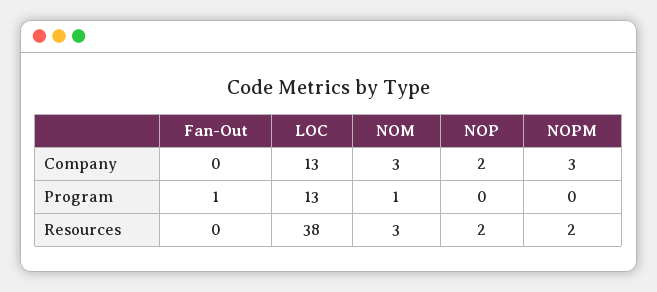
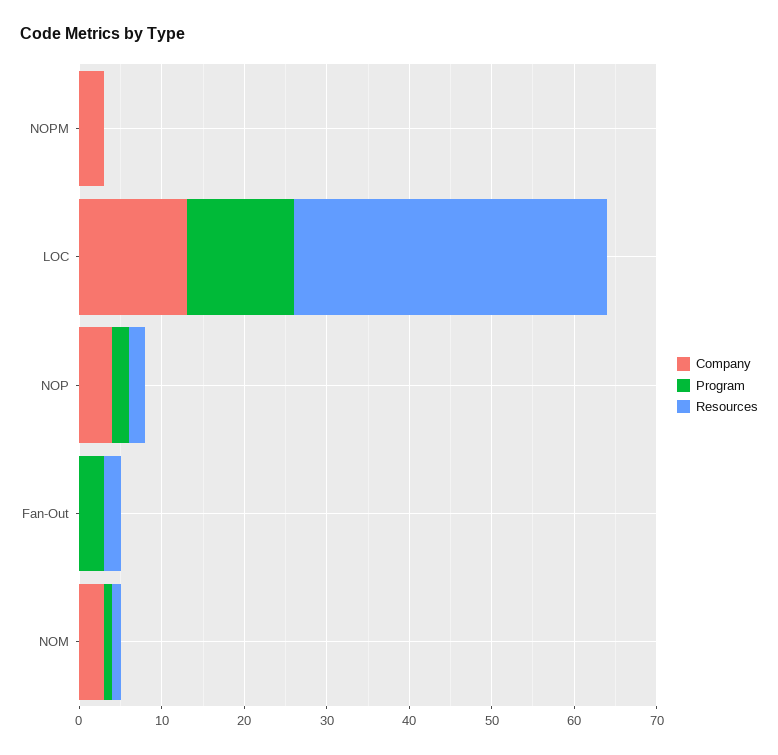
  {
    "Company": {
      "Fan-Out": 0,
      "LOC": 13,
      "NOM": 3,
-     "NOP": 2,
+     "NOP": 4,
      "NOPM": 3
    },
    "Program": {
-     "Fan-Out": 1,
+     "Fan-Out": 3,
      "LOC": 13,
      "NOM": 1,
-     "NOP": 0,
+     "NOP": 2,
      "NOPM": 0
    },
    "Resources": {
-     "Fan-Out": 0,
+     "Fan-Out": 2,
      "LOC": 38,
-     "NOM": 3,
+     "NOM": 1,
      "NOP": 2,
-     "NOPM": 2
+     "NOPM": 0
    }
  }

